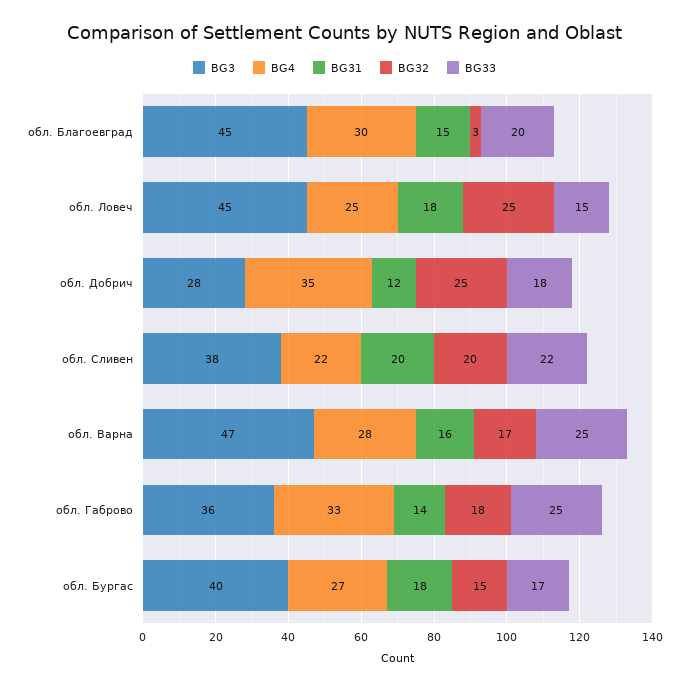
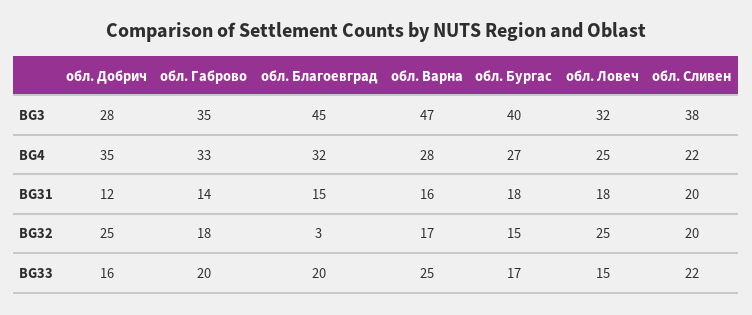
  {
    "BG3": {
      "обл. Благоевград": 45,
-     "обл. Ловеч": 45,
+     "обл. Ловеч": 32,
      "обл. Добрич": 28,
      "обл. Сливен": 38,
      "обл. Варна": 47,
-     "обл. Габрово": 36,
+     "обл. Габрово": 35,
      "обл. Бургас": 40
    },
    "BG4": {
-     "обл. Благоевград": 30,
+     "обл. Благоевград": 32,
      "обл. Ловеч": 25,
      "обл. Добрич": 35,
      "обл. Сливен": 22,
      "обл. Варна": 28,
      "обл. Габрово": 33,
      "обл. Бургас": 27
    },
    "BG31": {
      "обл. Благоевград": 15,
      "обл. Ловеч": 18,
      "обл. Добрич": 12,
      "обл. Сливен": 20,
      "обл. Варна": 16,
      "обл. Габрово": 14,
      "обл. Бургас": 18
    },
    "BG32": {
      "обл. Благоевград": 3,
      "обл. Ловеч": 25,
      "обл. Добрич": 25,
      "обл. Сливен": 20,
      "обл. Варна": 17,
      "обл. Габрово": 18,
      "обл. Бургас": 15
    },
    "BG33": {
      "обл. Благоевград": 20,
      "обл. Ловеч": 15,
-     "обл. Добрич": 18,
+     "обл. Добрич": 16,
      "обл. Сливен": 22,
      "обл. Варна": 25,
-     "обл. Габрово": 25,
+     "обл. Габрово": 20,
      "обл. Бургас": 17
    }
  }

